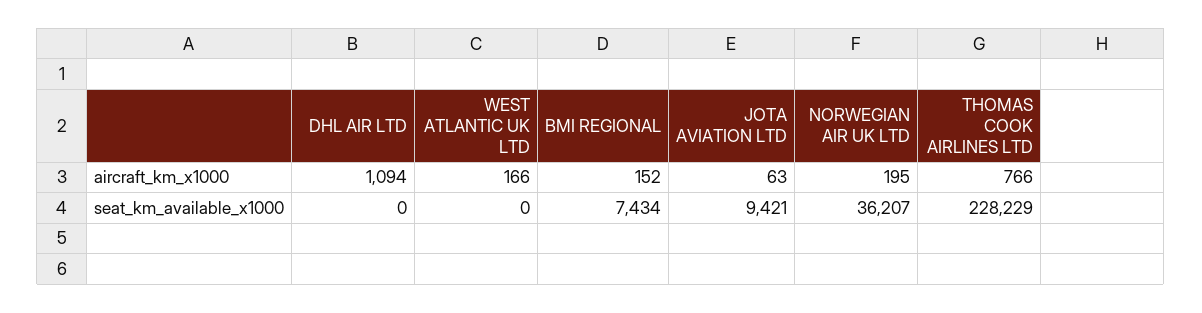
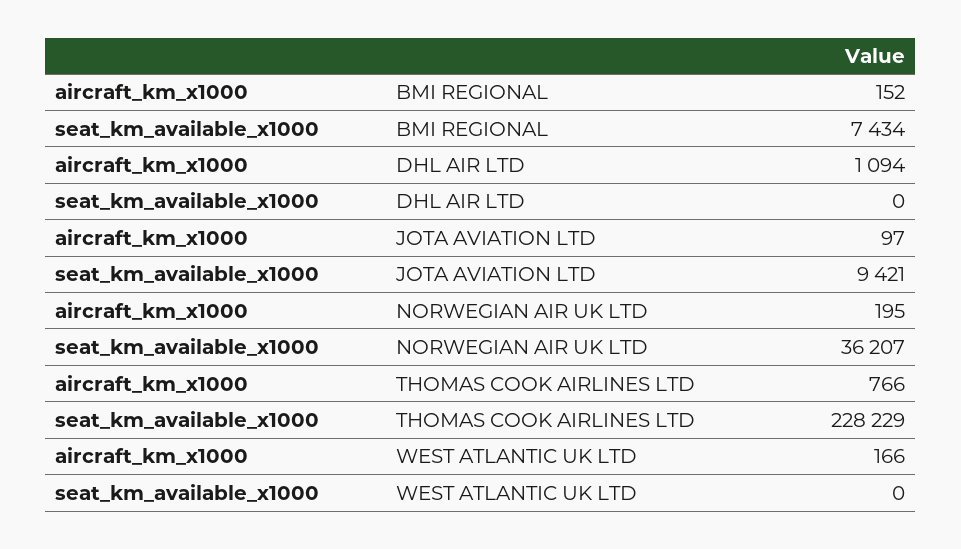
  {
    "DHL AIR LTD": {
      "aircraft_km_x1000": 1094,
      "seat_km_available_x1000": 0
    },
    "WEST ATLANTIC UK LTD": {
      "aircraft_km_x1000": 166,
      "seat_km_available_x1000": 0
    },
    "BMI REGIONAL": {
      "aircraft_km_x1000": 152,
      "seat_km_available_x1000": 7434
    },
    "JOTA AVIATION LTD": {
-     "aircraft_km_x1000": 63,
+     "aircraft_km_x1000": 97,
      "seat_km_available_x1000": 9421
    },
    "NORWEGIAN AIR UK LTD": {
      "aircraft_km_x1000": 195,
      "seat_km_available_x1000": 36207
    },
    "THOMAS COOK AIRLINES LTD": {
      "aircraft_km_x1000": 766,
      "seat_km_available_x1000": 228229
    }
  }

